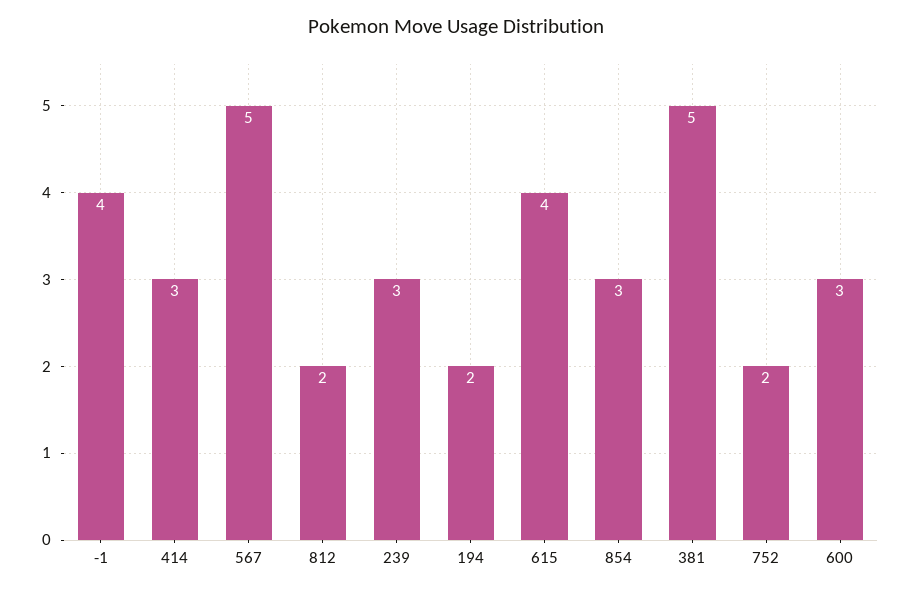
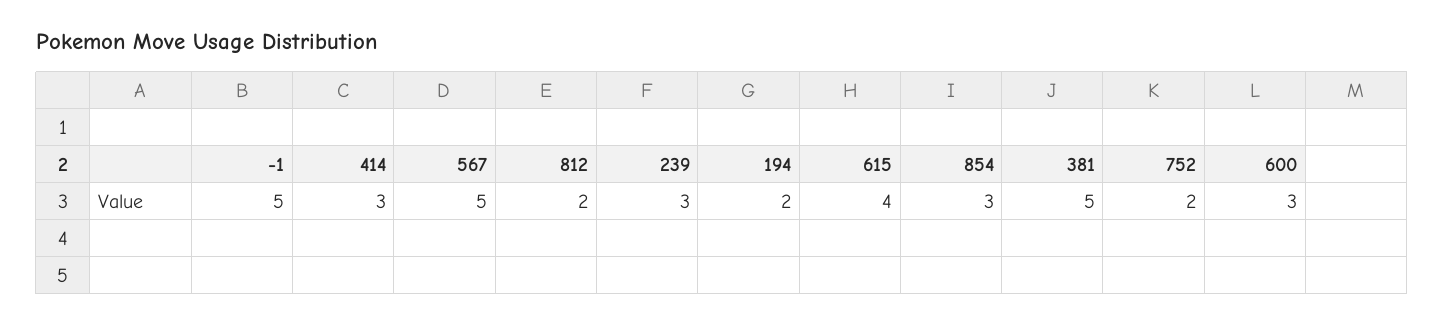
  {
-   "-1": 4,
+   "-1": 5,
    "414": 3,
    "567": 5,
    "812": 2,
    "239": 3,
    "194": 2,
    "615": 4,
    "854": 3,
    "381": 5,
    "752": 2,
    "600": 3
  }

